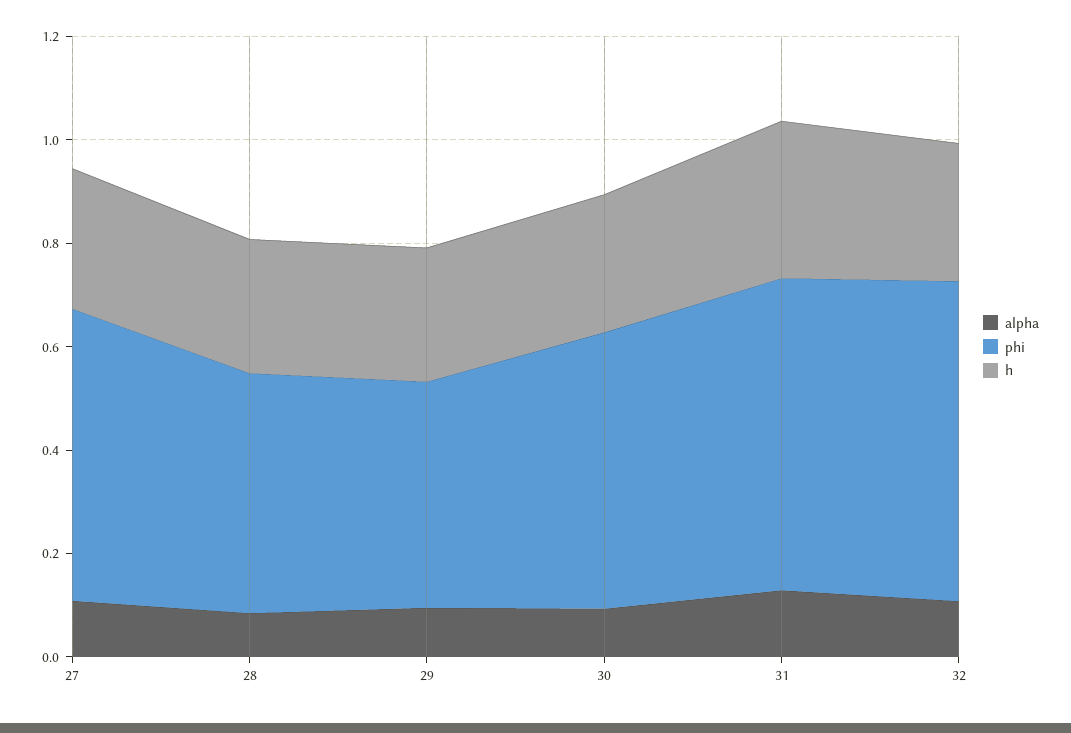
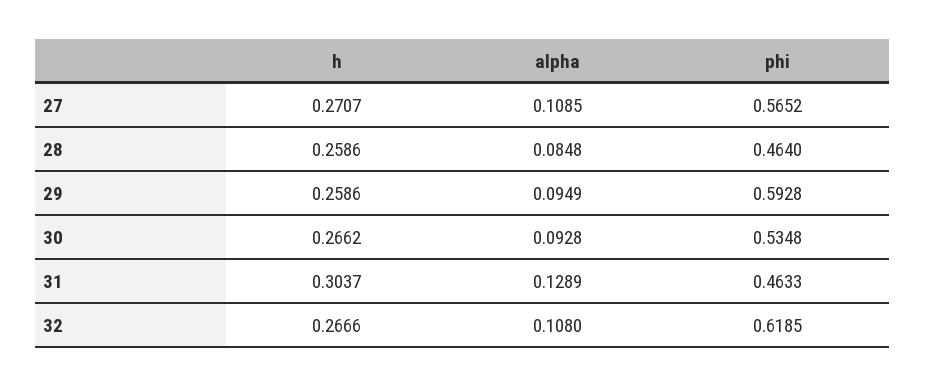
  {
    "alpha": {
      "27": 0.1085,
      "28": 0.0848,
      "29": 0.0949,
      "30": 0.0928,
      "31": 0.1289,
      "32": 0.108
    },
    "phi": {
      "27": 0.5652,
      "28": 0.464,
-     "29": 0.45,
+     "29": 0.5928,
      "30": 0.5348,
-     "31": 0.6,
+     "31": 0.4633,
      "32": 0.6185
    },
    "h": {
      "27": 0.2707,
      "28": 0.2586,
      "29": 0.2586,
      "30": 0.2662,
      "31": 0.3037,
      "32": 0.2666
    }
  }

